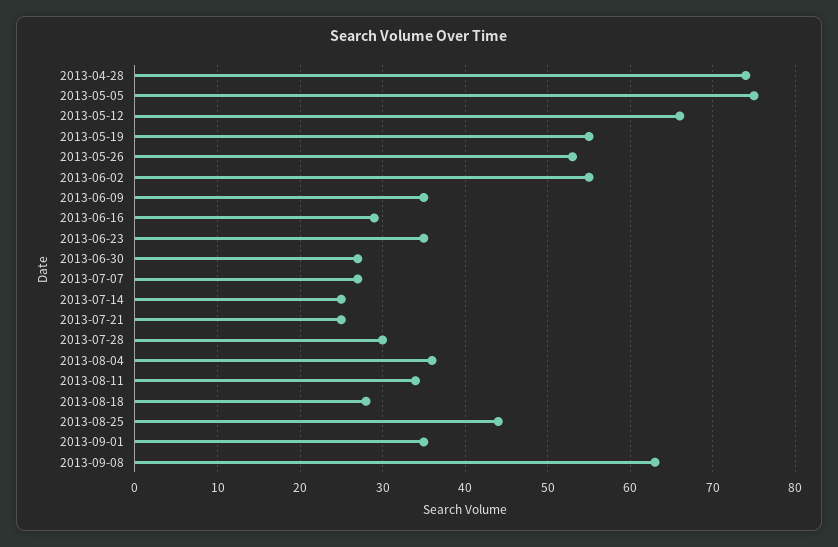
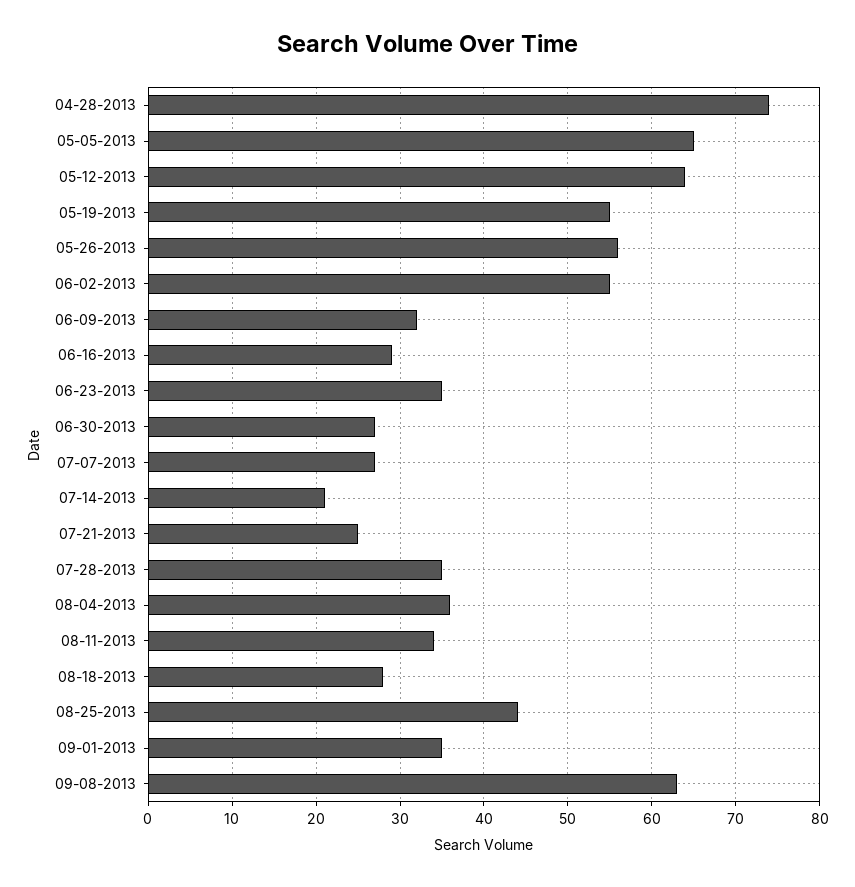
  {
    "2013-04-28": 74,
-   "2013-05-05": 75,
+   "2013-05-05": 65,
-   "2013-05-12": 66,
+   "2013-05-12": 64,
    "2013-05-19": 55,
-   "2013-05-26": 53,
+   "2013-05-26": 56,
    "2013-06-02": 55,
-   "2013-06-09": 35,
+   "2013-06-09": 32,
    "2013-06-16": 29,
    "2013-06-23": 35,
    "2013-06-30": 27,
    "2013-07-07": 27,
-   "2013-07-14": 25,
+   "2013-07-14": 21,
    "2013-07-21": 25,
-   "2013-07-28": 30,
+   "2013-07-28": 35,
    "2013-08-04": 36,
    "2013-08-11": 34,
    "2013-08-18": 28,
    "2013-08-25": 44,
    "2013-09-01": 35,
    "2013-09-08": 63
  }

